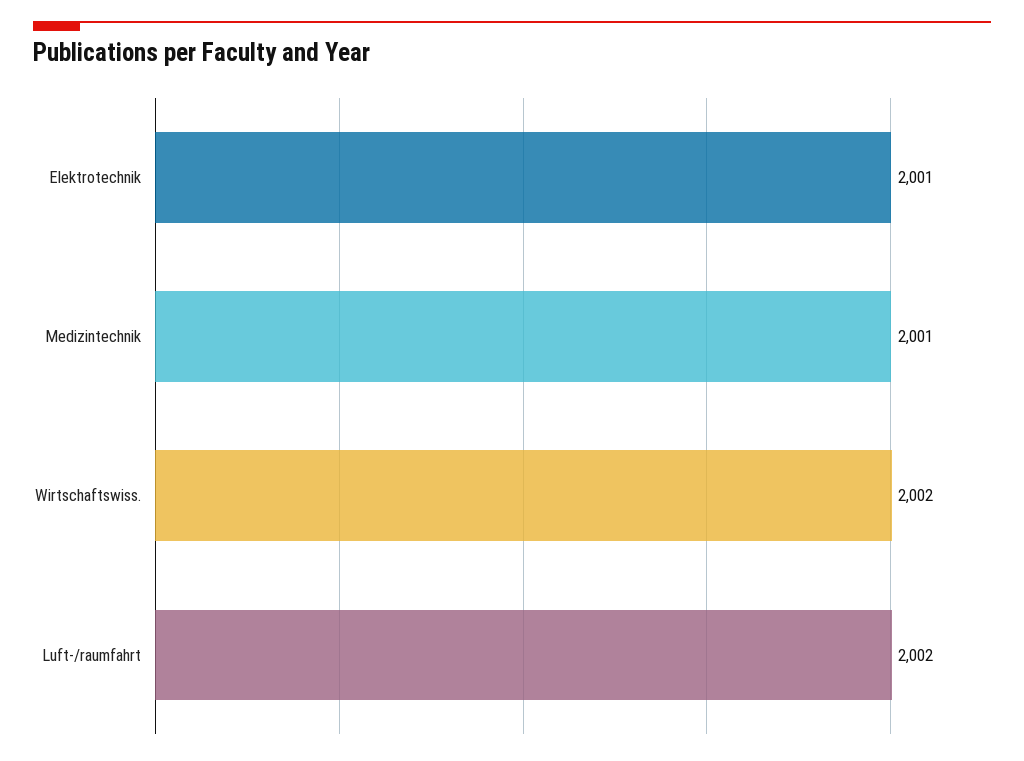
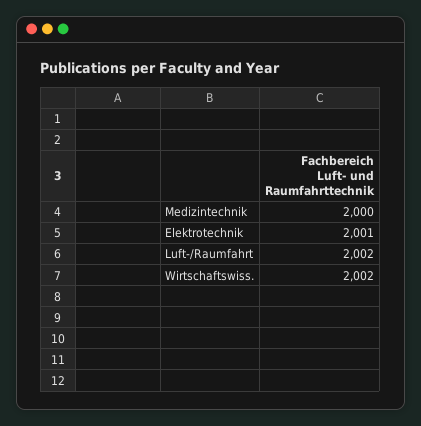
  {
    "Elektrotechnik": 2001,
-   "Medizintechnik": 2001,
+   "Medizintechnik": 2000,
    "Wirtschaftswiss.": 2002,
    "Luft-/raumfahrt": 2002
  }

